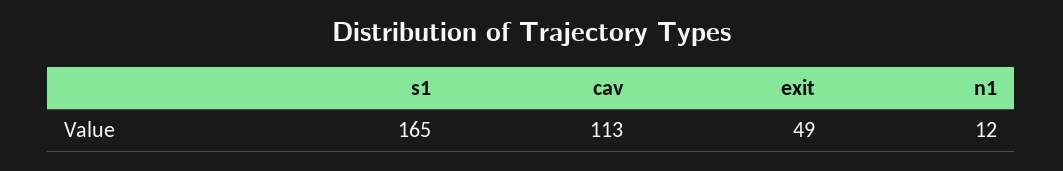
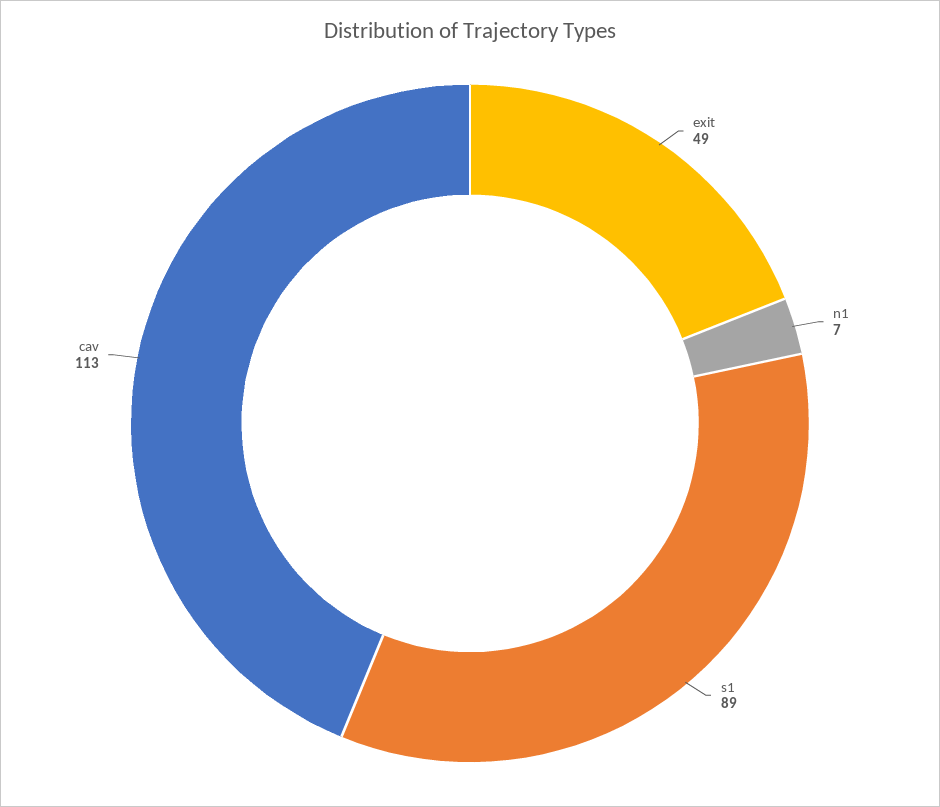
  {
-   "s1": 165,
+   "s1": 89,
    "cav": 113,
    "exit": 49,
-   "n1": 12
+   "n1": 7
  }

